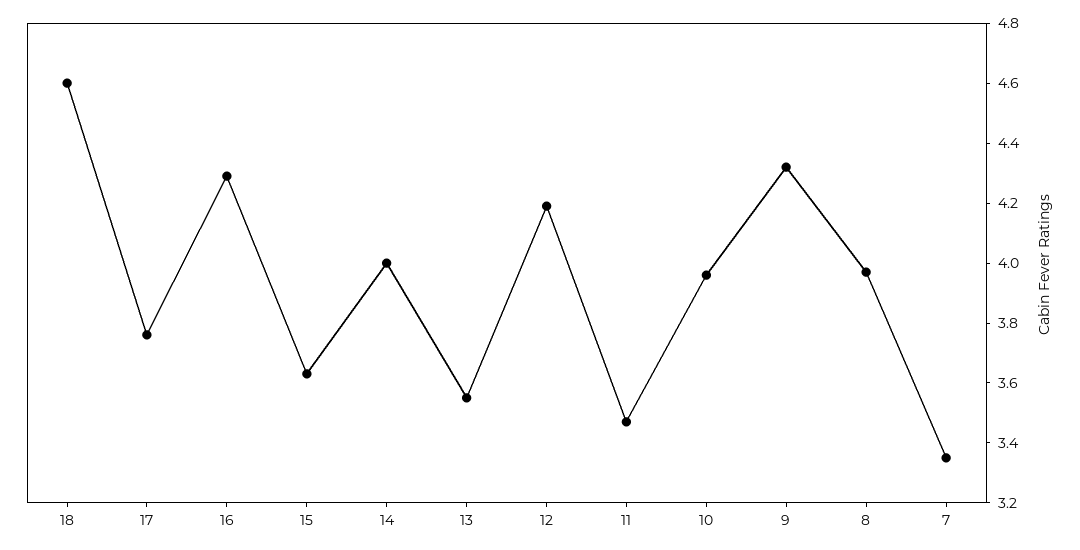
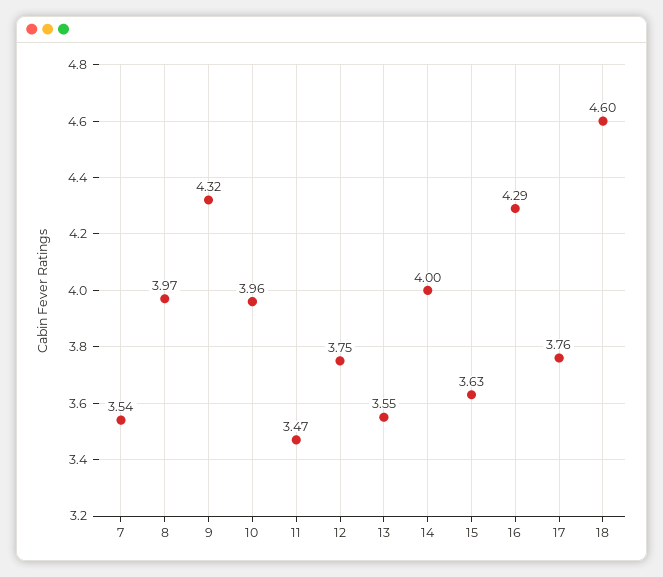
  {
    "18": 4.6,
    "17": 3.76,
    "16": 4.29,
    "15": 3.63,
    "14": 4,
    "13": 3.55,
-   "12": 4.2,
+   "12": 3.75,
    "11": 3.47,
    "10": 3.96,
    "9": 4.32,
    "8": 3.97,
-   "7": 3.35
+   "7": 3.54
  }

